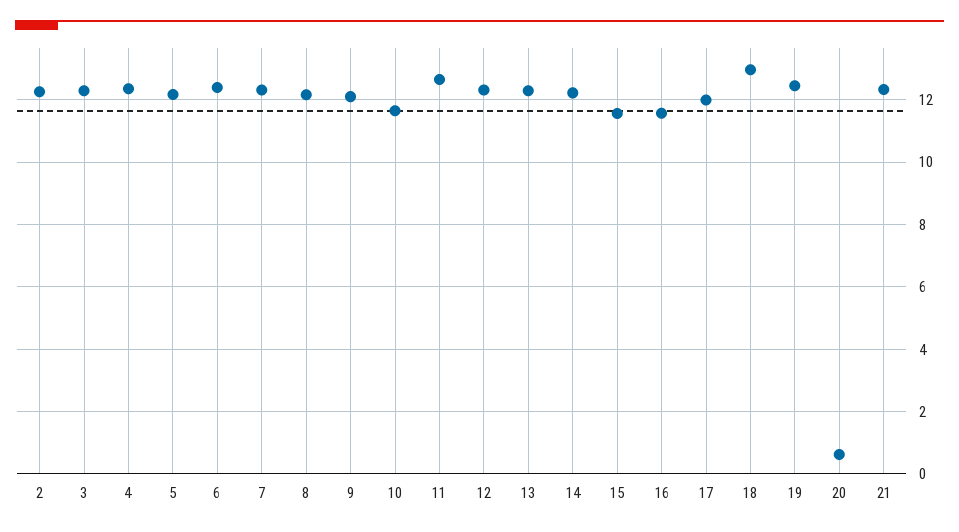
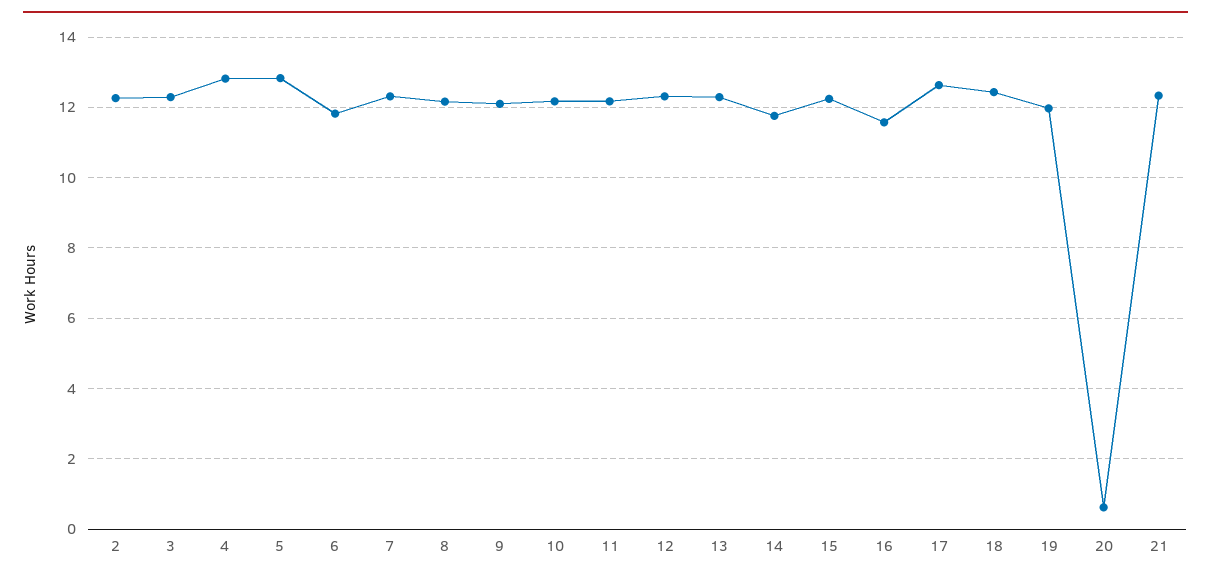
  {
    "2": 12.2,
    "3": 12.2,
-   "4": 12.4,
+   "4": 12.8,
-   "5": 12.2,
+   "5": 12.8,
-   "6": 12.4,
+   "6": 11.8,
    "7": 12.4,
    "8": 12.2,
    "9": 12.2,
-   "10": 11.6,
+   "10": 12.2,
-   "11": 12.6,
+   "11": 12.2,
    "12": 12.4,
    "13": 12.2,
-   "14": 12.2,
+   "14": 11.8,
-   "15": 11.6,
+   "15": 12.2,
    "16": 11.6,
-   "17": 12,
+   "17": 12.6,
-   "18": 13,
+   "18": 12.4,
-   "19": 12.4,
+   "19": 12,
    "20": 0.6,
    "21": 12.4
  }

